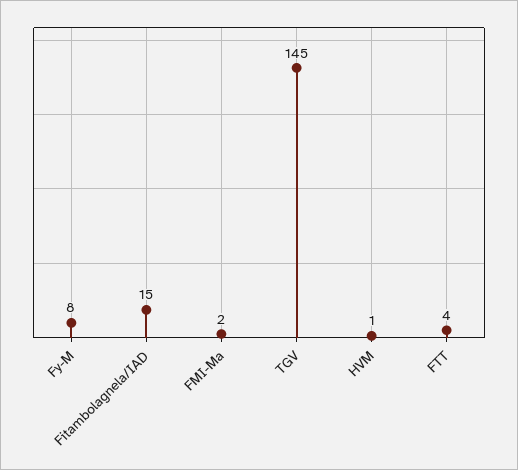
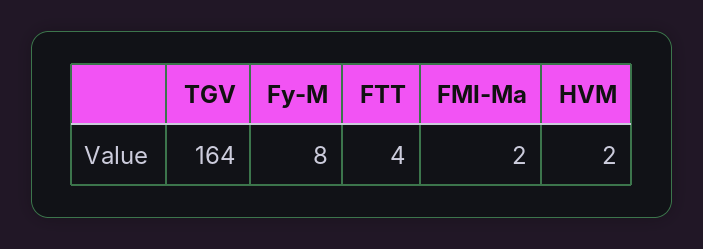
  {
    "Fy-M": 8,
-   "Fitambolagnela/IAD": 15,
    "FMI-Ma": 2,
-   "TGV": 145,
+   "TGV": 164,
-   "HVM": 1,
+   "HVM": 2,
    "FTT": 4
  }

